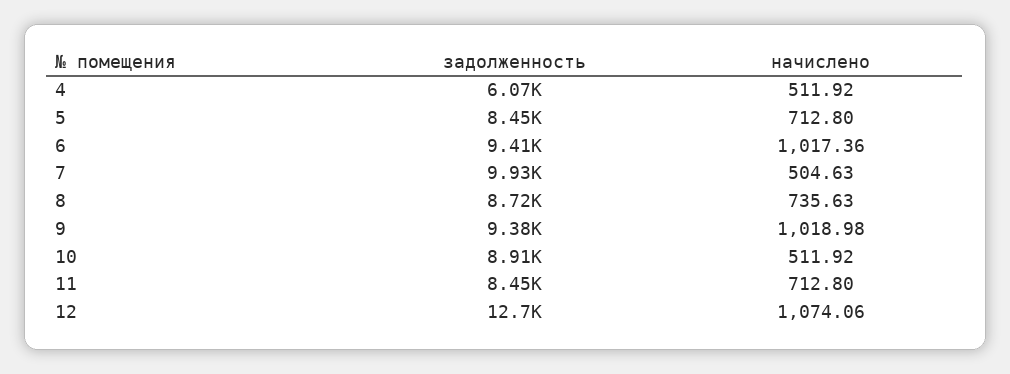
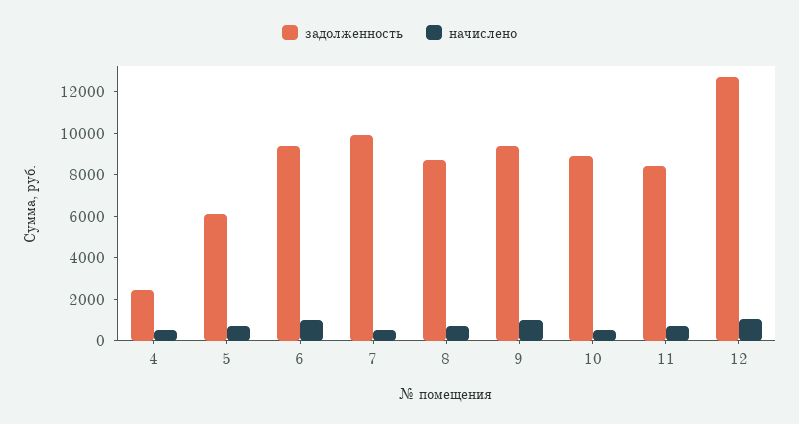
  {
    "задолженность": {
-     "4": 6070,
+     "4": 2500,
-     "5": 8450,
+     "5": 6000,
      "6": 9410,
      "7": 9930,
      "8": 8720,
      "9": 9380,
      "10": 8910,
      "11": 8450,
      "12": 12700
    },
    "начислено": {
      "4": 511.92,
      "5": 712.8,
      "6": 1017.36,
      "7": 504.63,
      "8": 735.63,
      "9": 1018.98,
      "10": 511.92,
      "11": 712.8,
      "12": 1074.06
    }
  }

